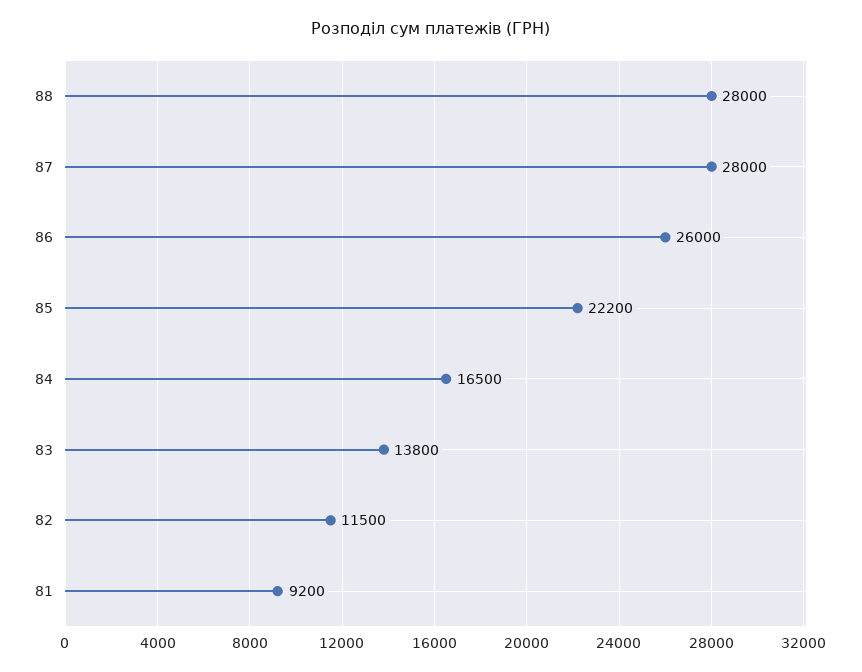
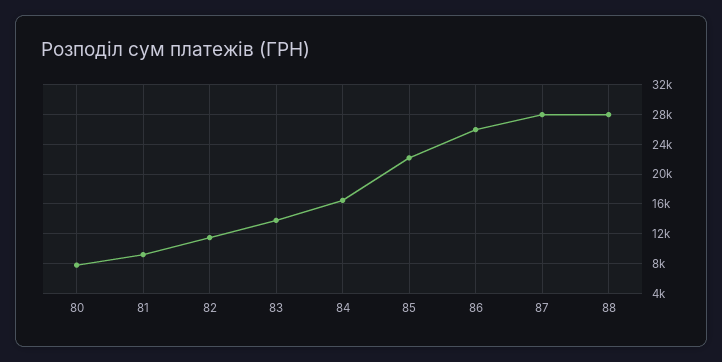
  {
    "88": 28000,
    "87": 28000,
    "86": 26000,
    "85": 22200,
    "84": 16500,
    "83": 13800,
    "82": 11500,
-   "81": 9200
+   "81": 9200,
+   "80": 8000
  }

